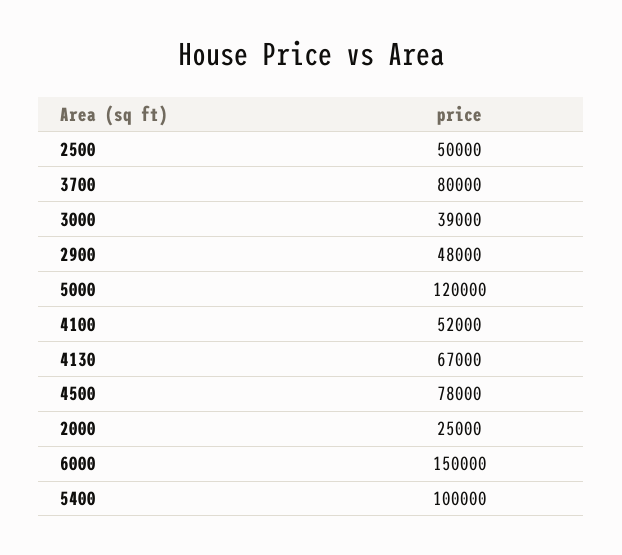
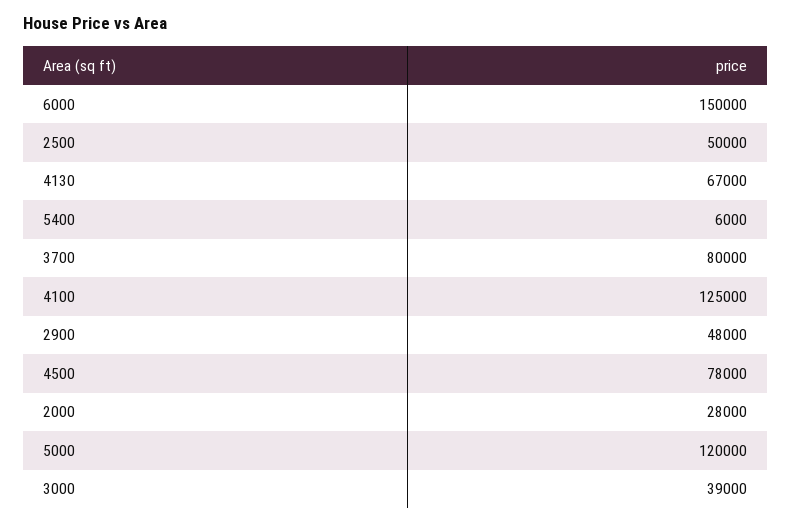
  {
    "2500": 50000,
    "3700": 80000,
    "3000": 39000,
    "2900": 48000,
    "5000": 120000,
-   "4100": 52000,
+   "4100": 125000,
    "4130": 67000,
    "4500": 78000,
-   "2000": 25000,
+   "2000": 28000,
    "6000": 150000,
-   "5400": 100000
+   "5400": 6000
  }

